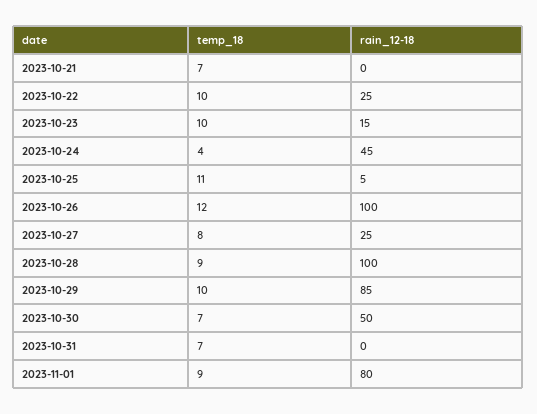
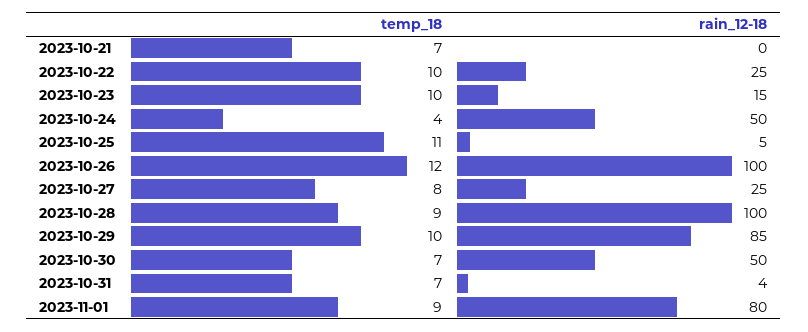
  {
    "temp_18": {
      "2023-10-21": 7,
      "2023-10-22": 10,
      "2023-10-23": 10,
      "2023-10-24": 4,
      "2023-10-25": 11,
      "2023-10-26": 12,
      "2023-10-27": 8,
      "2023-10-28": 9,
      "2023-10-29": 10,
      "2023-10-30": 7,
      "2023-10-31": 7,
      "2023-11-01": 9
    },
    "rain_12-18": {
      "2023-10-21": 0,
      "2023-10-22": 25,
      "2023-10-23": 15,
-     "2023-10-24": 45,
+     "2023-10-24": 50,
      "2023-10-25": 5,
      "2023-10-26": 100,
      "2023-10-27": 25,
      "2023-10-28": 100,
      "2023-10-29": 85,
      "2023-10-30": 50,
-     "2023-10-31": 0,
+     "2023-10-31": 4,
      "2023-11-01": 80
    }
  }

